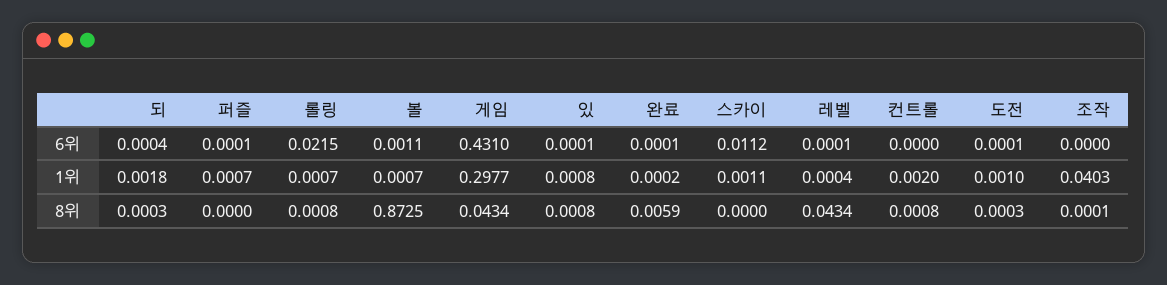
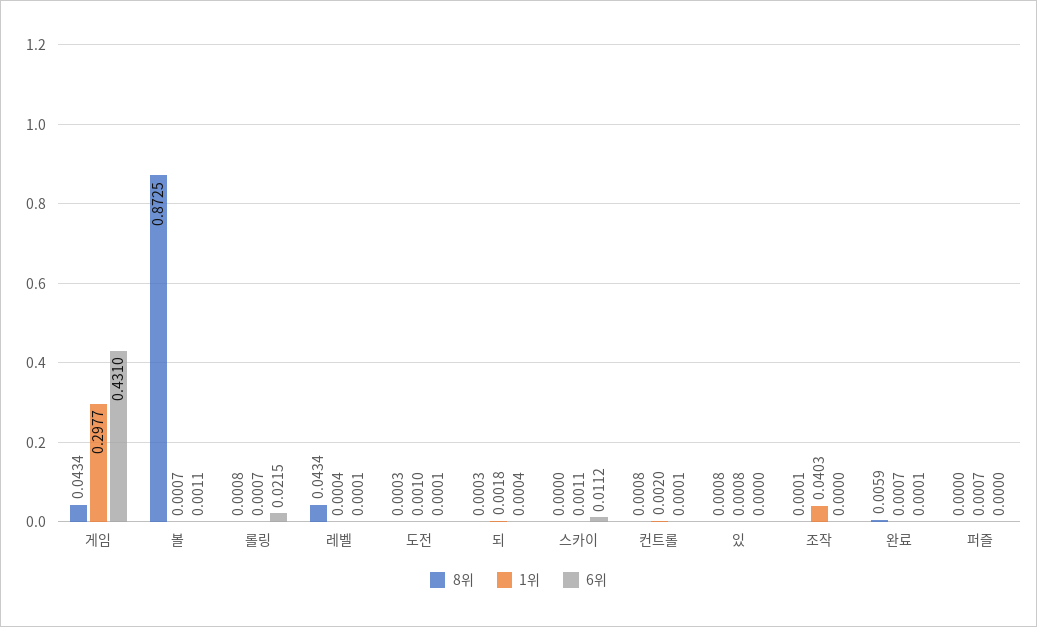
  {
    "6위": {
      "되": 0.0004,
-     "퍼즐": 0.0001,
+     "퍼즐": 0,
      "롤링": 0.0215,
      "볼": 0.0011,
      "게임": 0.431,
-     "있": 0.0001,
+     "있": 0,
      "완료": 0.0001,
      "스카이": 0.0112,
      "레벨": 0.0001,
-     "컨트롤": 0,
+     "컨트롤": 0.0001,
      "도전": 0.0001,
      "조작": 0
    },
    "1위": {
      "되": 0.0018,
      "퍼즐": 0.0007,
      "롤링": 0.0007,
      "볼": 0.0007,
      "게임": 0.2977,
      "있": 0.0008,
-     "완료": 0.0002,
+     "완료": 0.0007,
      "스카이": 0.0011,
      "레벨": 0.0004,
      "컨트롤": 0.002,
      "도전": 0.001,
      "조작": 0.0403
    },
    "8위": {
      "되": 0.0003,
      "퍼즐": 0,
      "롤링": 0.0008,
      "볼": 0.8725,
      "게임": 0.0434,
      "있": 0.0008,
      "완료": 0.0059,
      "스카이": 0,
      "레벨": 0.0434,
      "컨트롤": 0.0008,
      "도전": 0.0003,
      "조작": 0.0001
    }
  }

